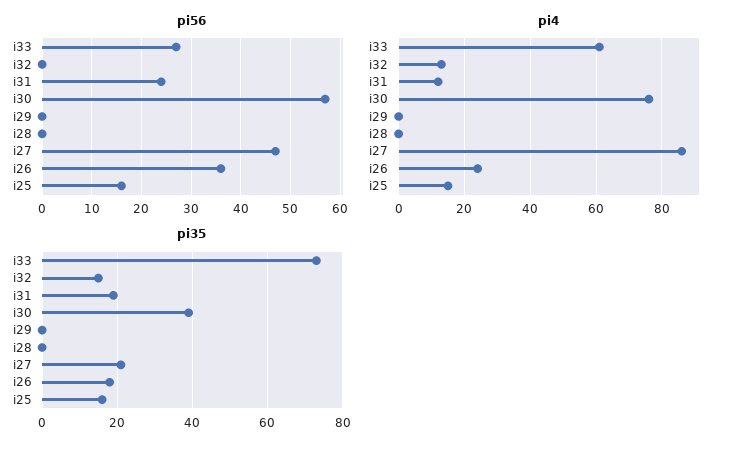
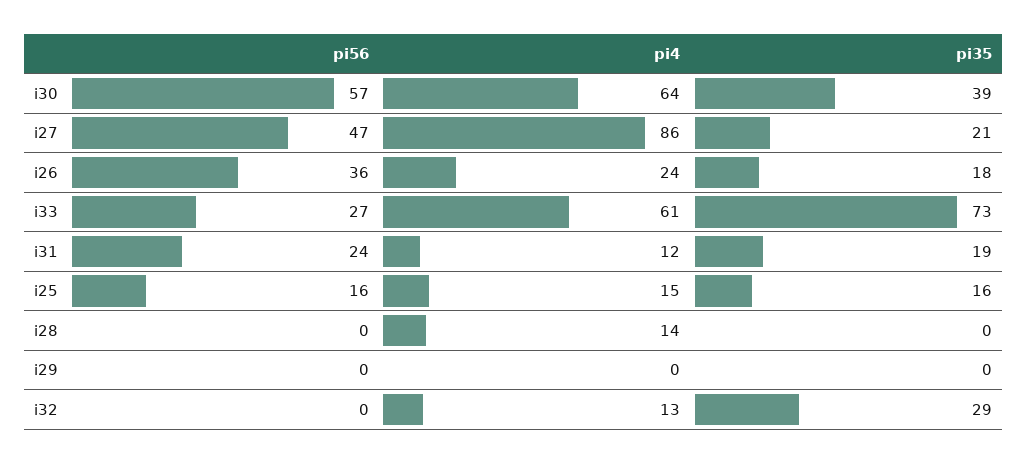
  {
    "pi56": {
      "i33": 27,
      "i32": 0,
      "i31": 24,
      "i30": 57,
      "i29": 0,
      "i28": 0,
      "i27": 47,
      "i26": 36,
      "i25": 16
    },
    "pi4": {
      "i33": 61,
      "i32": 13,
      "i31": 12,
-     "i30": 75,
+     "i30": 64,
      "i29": 0,
-     "i28": 0,
+     "i28": 14,
      "i27": 86,
      "i26": 24,
      "i25": 15
    },
    "pi35": {
      "i33": 73,
-     "i32": 15,
+     "i32": 29,
      "i31": 19,
      "i30": 39,
      "i29": 0,
      "i28": 0,
      "i27": 21,
      "i26": 18,
      "i25": 16
    }
  }

